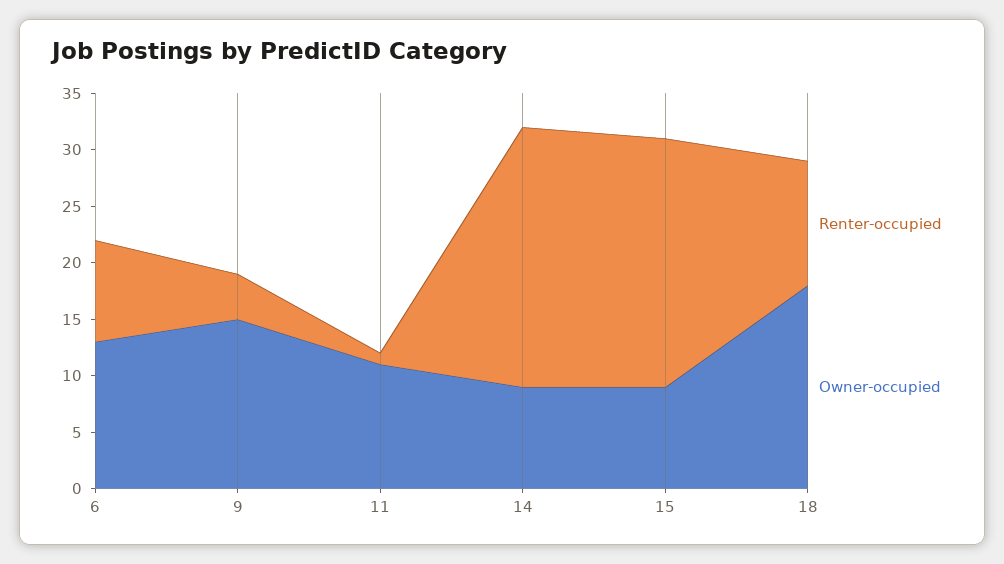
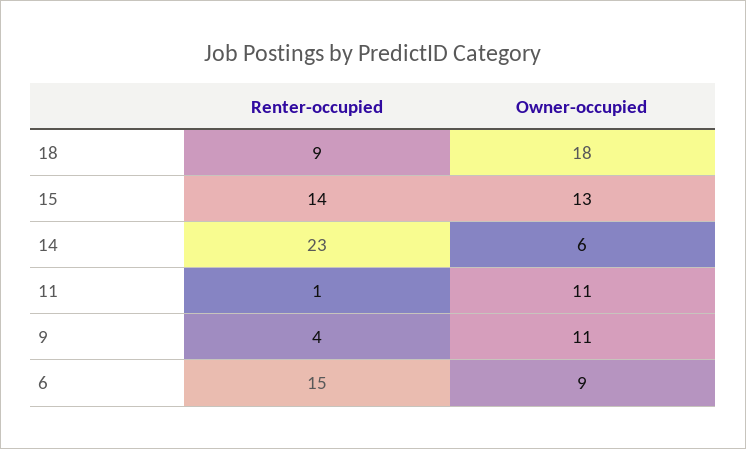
  {
    "Renter-occupied": {
-     "6": 9,
+     "6": 15,
      "9": 4,
      "11": 1,
      "14": 23,
-     "15": 22,
+     "15": 14,
-     "18": 11
+     "18": 9
    },
    "Owner-occupied": {
-     "6": 13,
+     "6": 9,
-     "9": 15,
+     "9": 11,
      "11": 11,
-     "14": 9,
+     "14": 6,
-     "15": 9,
+     "15": 13,
      "18": 18
    }
  }

